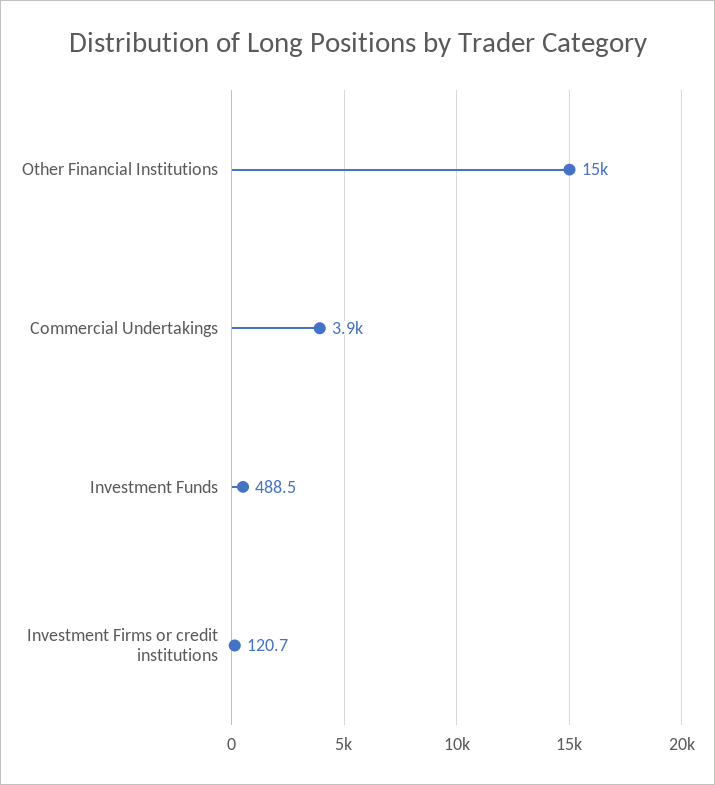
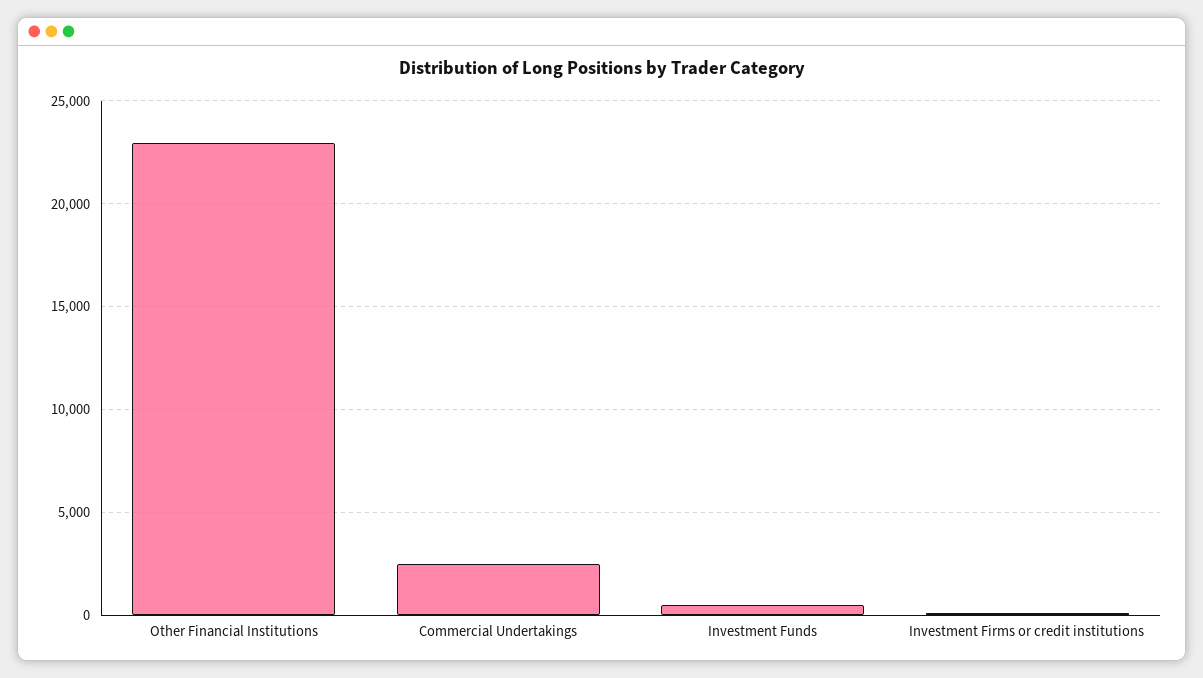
  {
-   "Other Financial Institutions": 15000,
+   "Other Financial Institutions": 23000,
-   "Commercial Undertakings": 3900,
+   "Commercial Undertakings": 2500,
    "Investment Funds": 488.5,
    "Investment Firms or credit institutions": 120.7
  }

